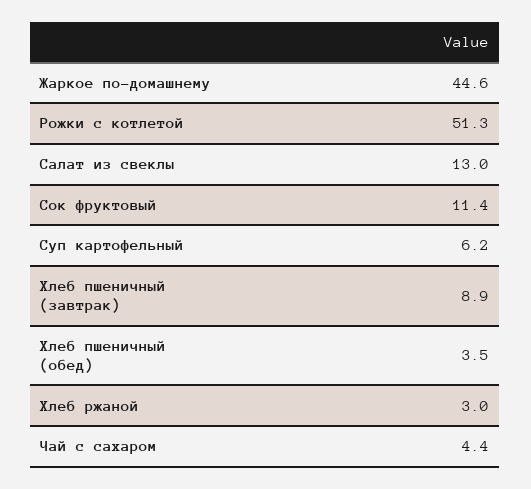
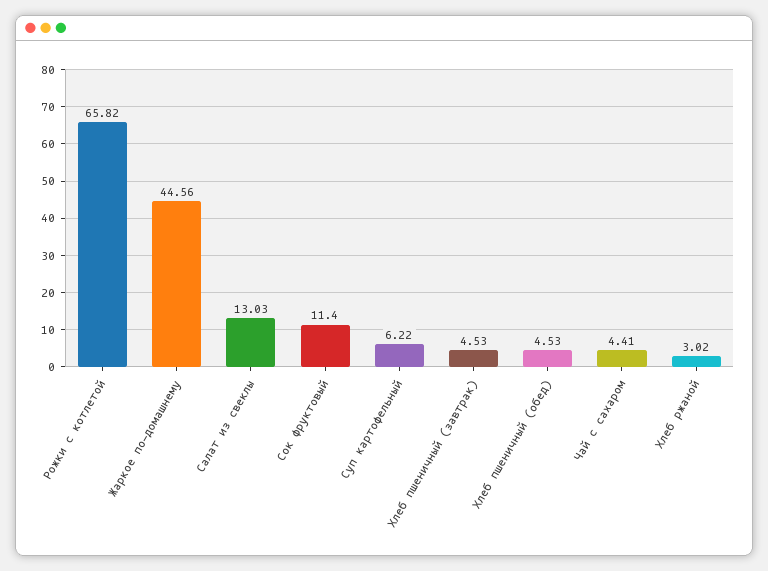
  {
    "Жаркое по-домашнему": 44.56,
-   "Рожки с котлетой": 51.3,
+   "Рожки с котлетой": 65.82,
    "Салат из свеклы": 13.03,
    "Сок фруктовый": 11.4,
    "Суп картофельный": 6.22,
-   "Хлеб пшеничный (завтрак)": 8.9,
+   "Хлеб пшеничный (завтрак)": 4.53,
-   "Хлеб пшеничный (обед)": 3.5,
+   "Хлеб пшеничный (обед)": 4.53,
    "Хлеб ржаной": 3.02,
    "Чай с сахаром": 4.41
  }

